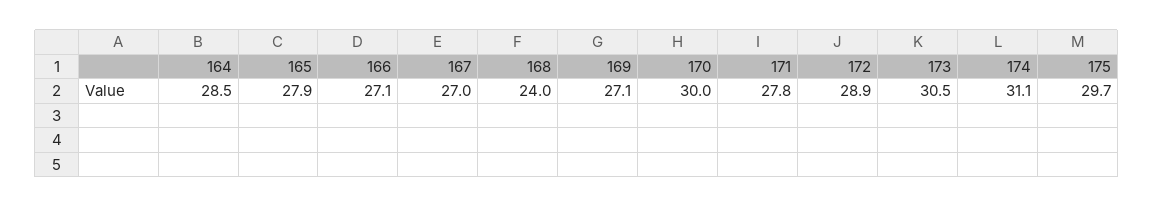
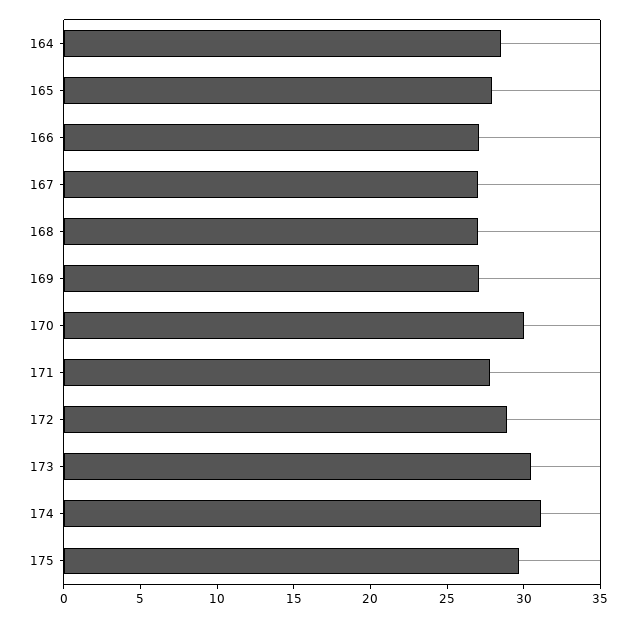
  {
    "164": 28.5,
    "165": 27.9,
    "166": 27.1,
    "167": 27,
-   "168": 24,
+   "168": 27,
    "169": 27.1,
    "170": 30,
    "171": 27.8,
    "172": 28.9,
    "173": 30.5,
    "174": 31.1,
    "175": 29.7
  }

